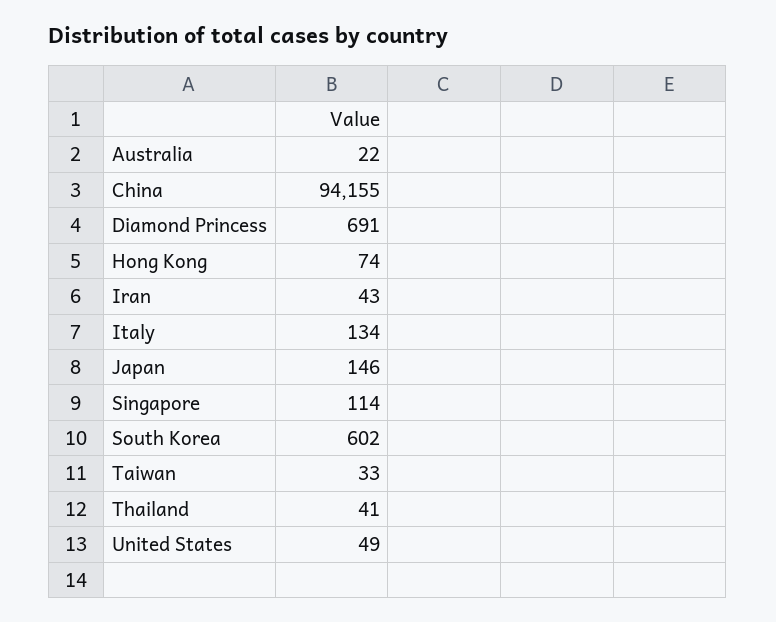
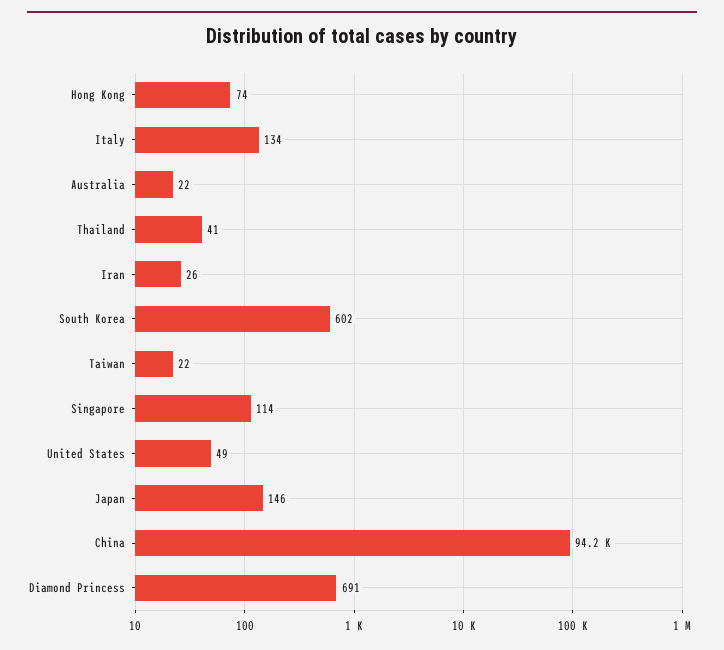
  {
    "Australia": 22,
    "China": 94155,
    "Diamond Princess": 691,
    "Hong Kong": 74,
-   "Iran": 43,
+   "Iran": 26,
    "Italy": 134,
    "Japan": 146,
    "Singapore": 114,
    "South Korea": 602,
-   "Taiwan": 33,
+   "Taiwan": 22,
    "Thailand": 41,
    "United States": 49
  }

